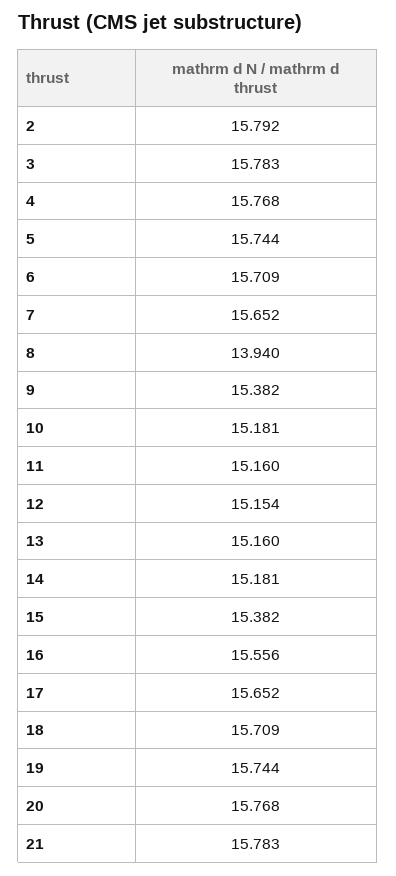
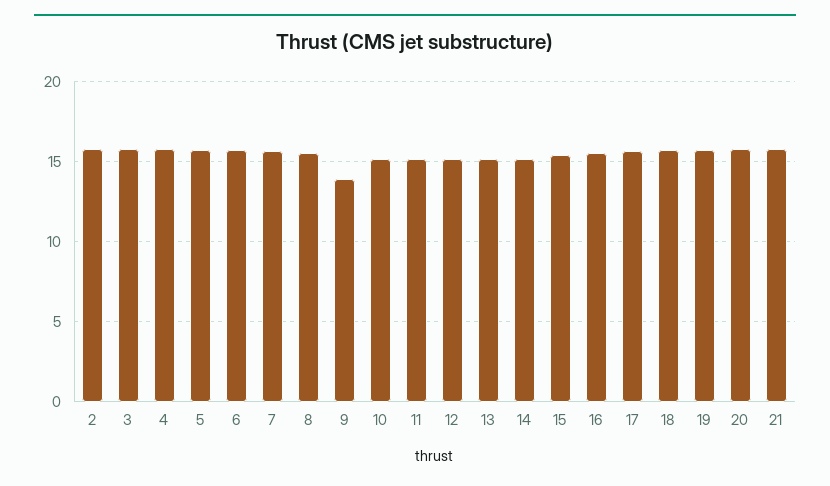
  {
    "2": 15.792,
    "3": 15.783,
    "4": 15.768,
    "5": 15.744,
    "6": 15.709,
    "7": 15.652,
-   "8": 13.94,
+   "8": 15.5,
-   "9": 15.382,
+   "9": 14,
    "10": 15.181,
    "11": 15.16,
    "12": 15.154,
    "13": 15.16,
    "14": 15.181,
    "15": 15.382,
    "16": 15.556,
    "17": 15.652,
    "18": 15.709,
    "19": 15.744,
    "20": 15.768,
    "21": 15.783
  }

